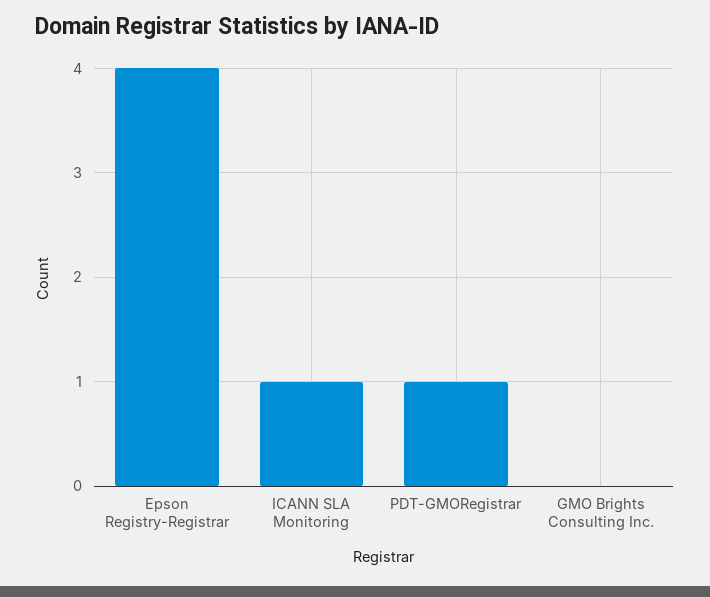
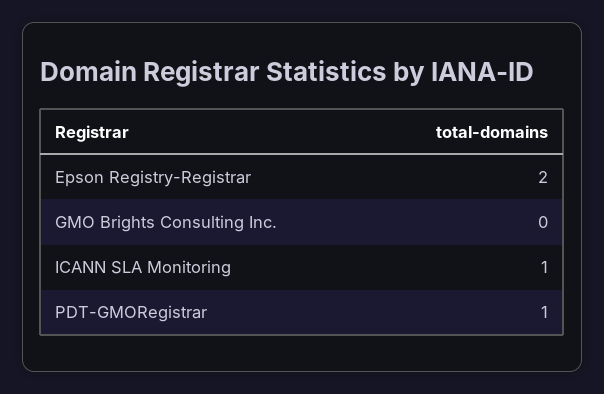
  {
-   "Epson Registry-Registrar": 4,
+   "Epson Registry-Registrar": 2,
    "ICANN SLA Monitoring": 1,
    "PDT-GMORegistrar": 1,
    "GMO Brights Consulting Inc.": 0
  }

